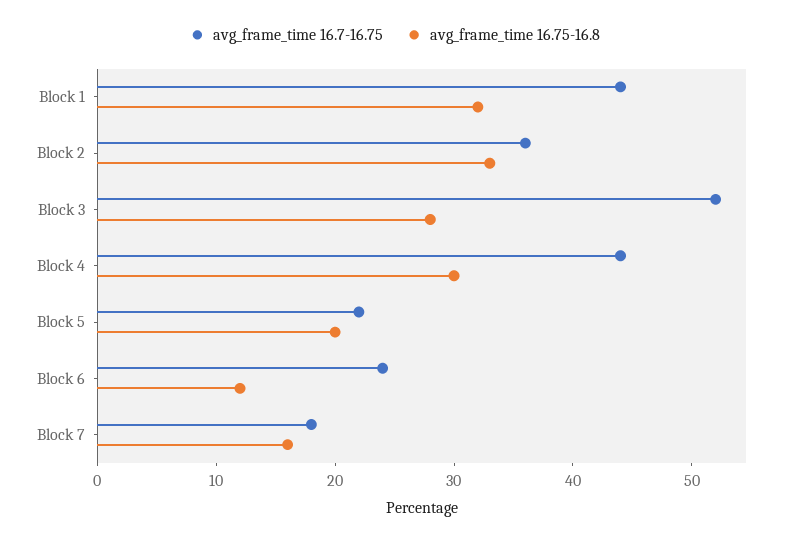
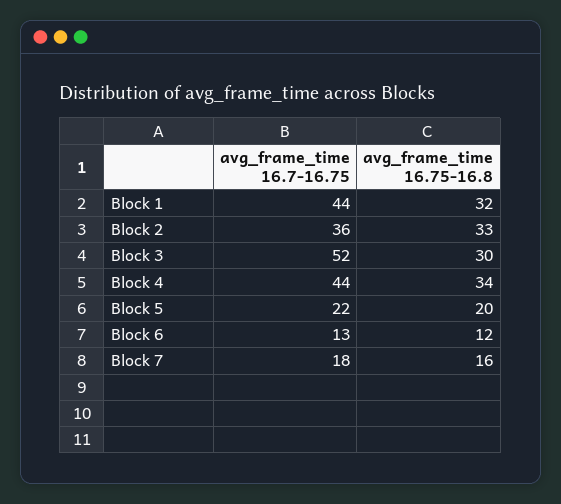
  {
    "avg_frame_time 16.7-16.75": {
      "Block 1": 44,
      "Block 2": 36,
      "Block 3": 52,
      "Block 4": 44,
      "Block 5": 22,
-     "Block 6": 24,
+     "Block 6": 13,
      "Block 7": 18
    },
    "avg_frame_time 16.75-16.8": {
      "Block 1": 32,
      "Block 2": 33,
-     "Block 3": 28,
+     "Block 3": 30,
-     "Block 4": 30,
+     "Block 4": 34,
      "Block 5": 20,
      "Block 6": 12,
      "Block 7": 16
    }
  }

